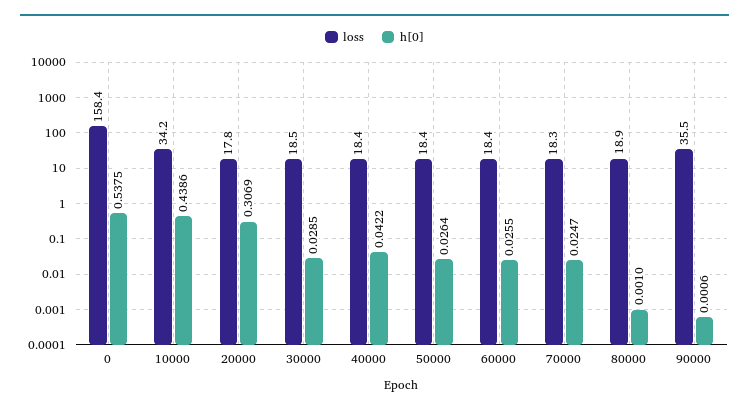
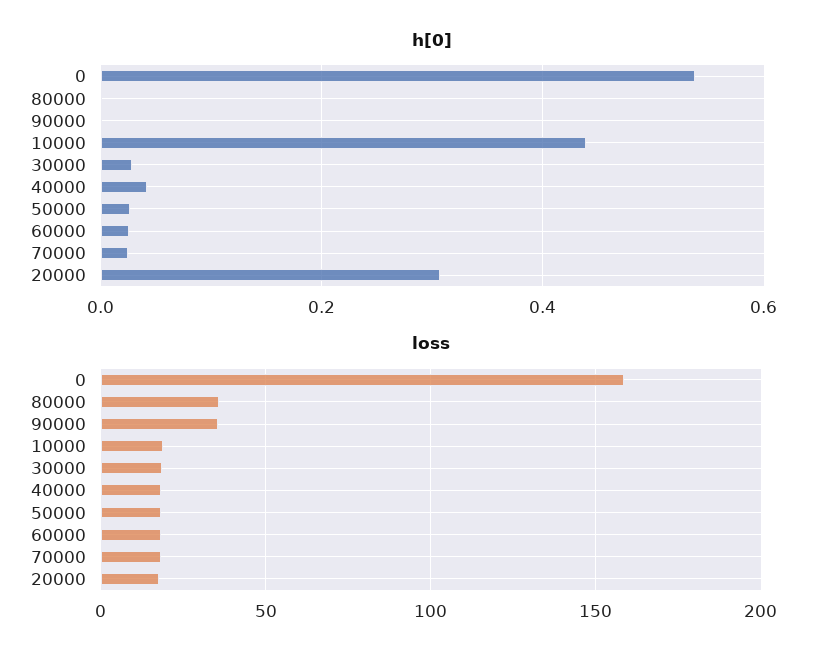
  {
    "loss": {
      "0": 158.4,
-     "10000": 34.2,
+     "10000": 20,
      "20000": 17.8,
      "30000": 18.5,
      "40000": 18.4,
      "50000": 18.4,
      "60000": 18.4,
      "70000": 18.3,
-     "80000": 18.9,
+     "80000": 35,
      "90000": 35.5
    },
    "h[0]": {
      "0": 0.5375,
      "10000": 0.4386,
      "20000": 0.3069,
      "30000": 0.0285,
      "40000": 0.0422,
      "50000": 0.0264,
      "60000": 0.0255,
      "70000": 0.0247,
      "80000": 0.001,
      "90000": 0.0006
    }
  }

